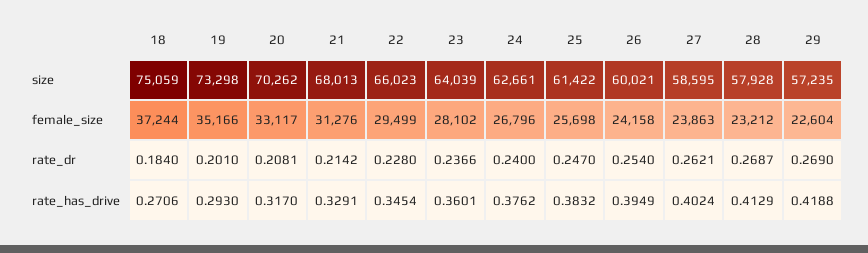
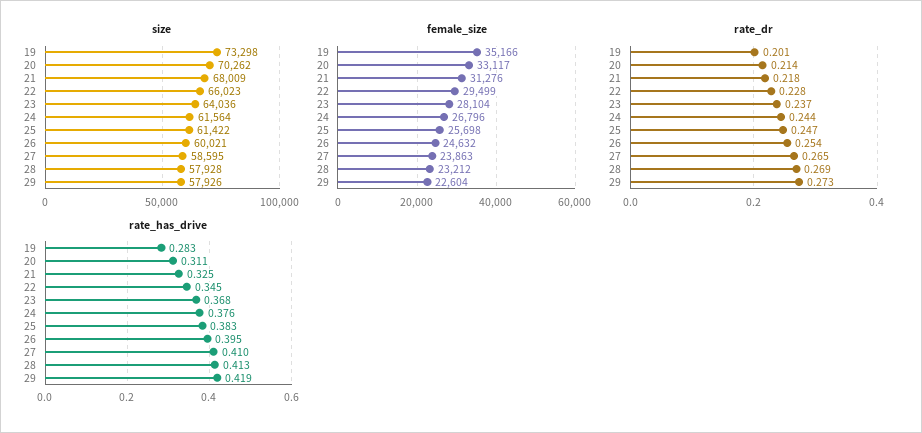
  {
    "size": {
-     "18": 75059,
      "19": 73298,
      "20": 70262,
-     "21": 68013,
+     "21": 68009,
      "22": 66023,
-     "23": 64039,
+     "23": 64036,
-     "24": 62661,
+     "24": 61564,
      "25": 61422,
      "26": 60021,
      "27": 58595,
      "28": 57928,
-     "29": 57235
+     "29": 57926
    },
    "female_size": {
-     "18": 37244,
      "19": 35166,
      "20": 33117,
      "21": 31276,
      "22": 29499,
-     "23": 28102,
+     "23": 28104,
      "24": 26796,
      "25": 25698,
-     "26": 24158,
+     "26": 24632,
      "27": 23863,
      "28": 23212,
      "29": 22604
    },
    "rate_dr": {
-     "18": 0.184,
      "19": 0.201,
-     "20": 0.2081,
+     "20": 0.214,
-     "21": 0.2142,
+     "21": 0.218,
      "22": 0.228,
      "23": 0.2366,
-     "24": 0.24,
+     "24": 0.244,
      "25": 0.247,
      "26": 0.254,
-     "27": 0.2621,
+     "27": 0.265,
      "28": 0.2687,
-     "29": 0.269
+     "29": 0.273
    },
    "rate_has_drive": {
-     "18": 0.2706,
-     "19": 0.293,
+     "19": 0.283,
-     "20": 0.317,
+     "20": 0.311,
-     "21": 0.3291,
+     "21": 0.325,
      "22": 0.3454,
-     "23": 0.3601,
+     "23": 0.368,
      "24": 0.3762,
      "25": 0.3832,
      "26": 0.3949,
-     "27": 0.4024,
+     "27": 0.41,
      "28": 0.4129,
      "29": 0.4188
    }
  }

